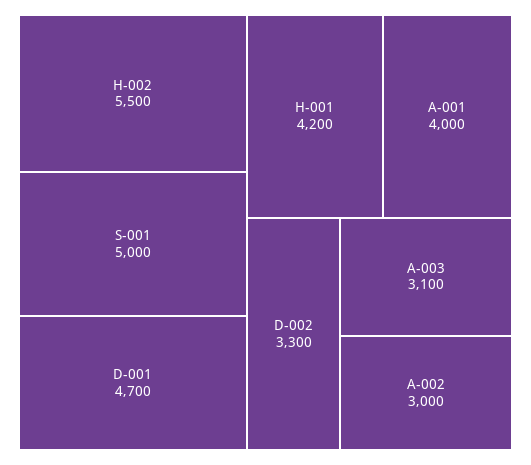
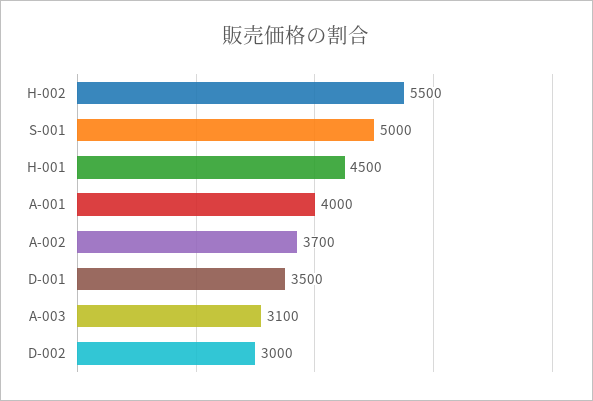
  {
    "H-002": 5500,
    "S-001": 5000,
-   "D-001": 4700,
+   "D-001": 3500,
-   "H-001": 4200,
+   "H-001": 4500,
    "A-001": 4000,
-   "D-002": 3300,
+   "D-002": 3000,
    "A-003": 3100,
-   "A-002": 3000
+   "A-002": 3700
  }

